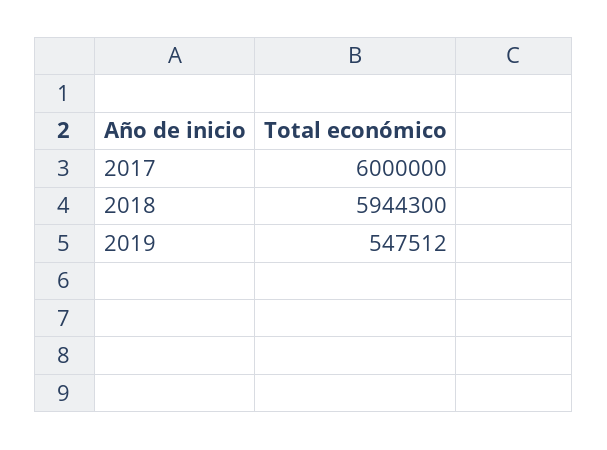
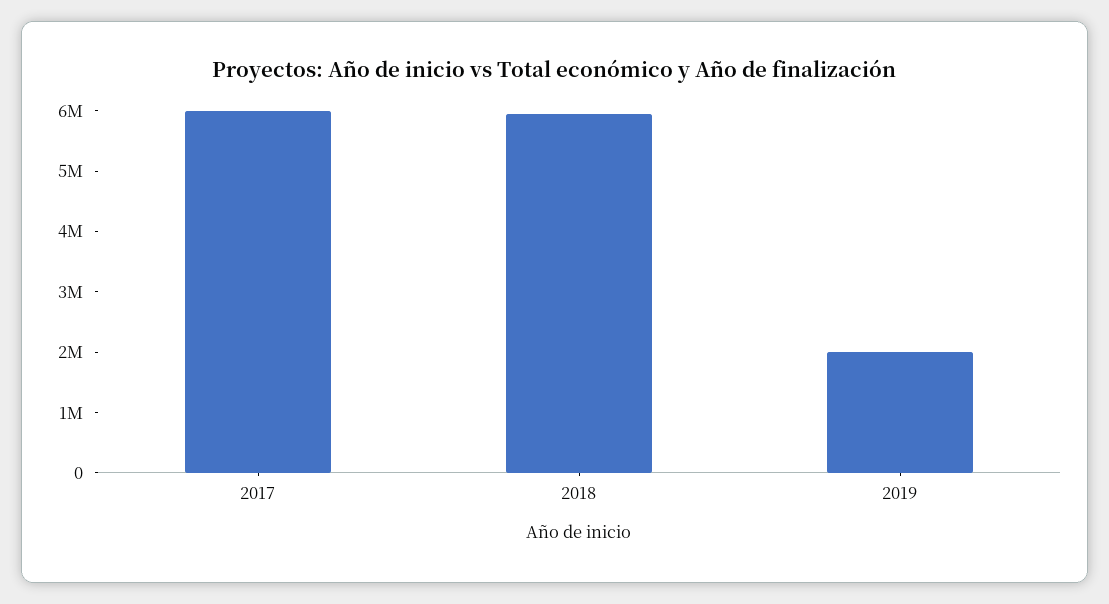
  {
    "2017": 6000000,
    "2018": 5944300,
-   "2019": 547512
+   "2019": 2000000
  }

